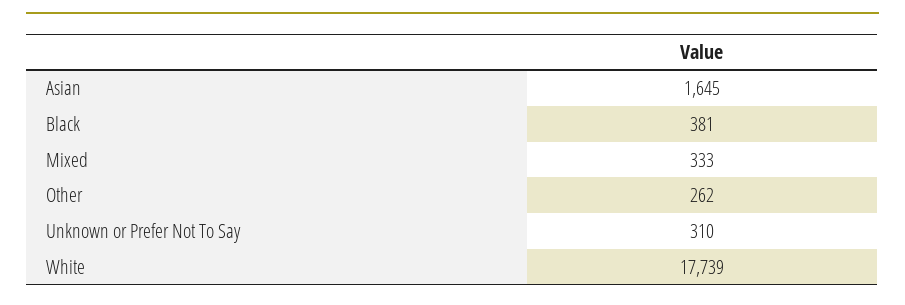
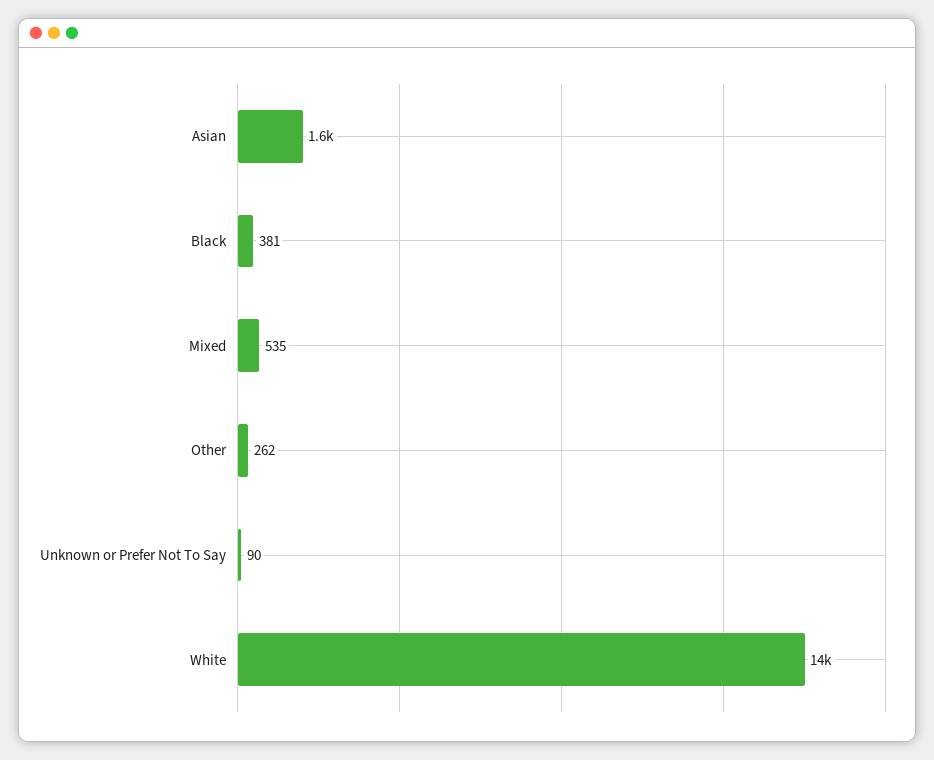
  {
    "Asian": 1645,
    "Black": 381,
-   "Mixed": 333,
+   "Mixed": 535,
    "Other": 262,
-   "Unknown or Prefer Not To Say": 310,
+   "Unknown or Prefer Not To Say": 90,
-   "White": 17739
+   "White": 14000
  }

